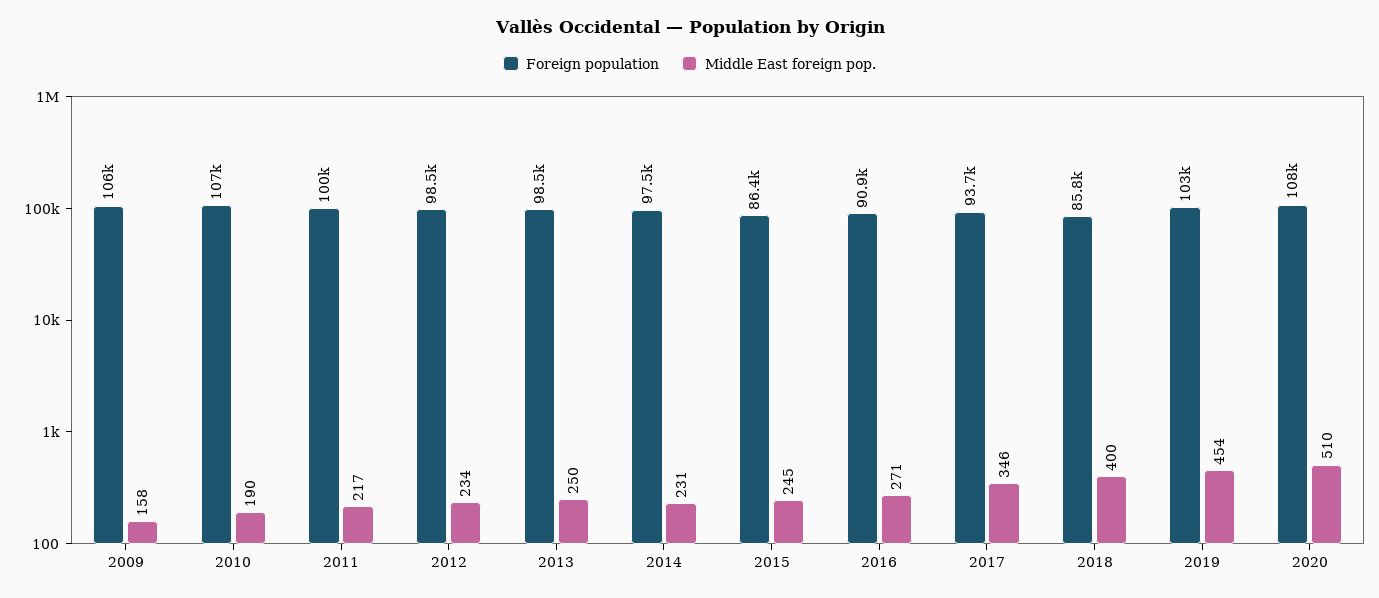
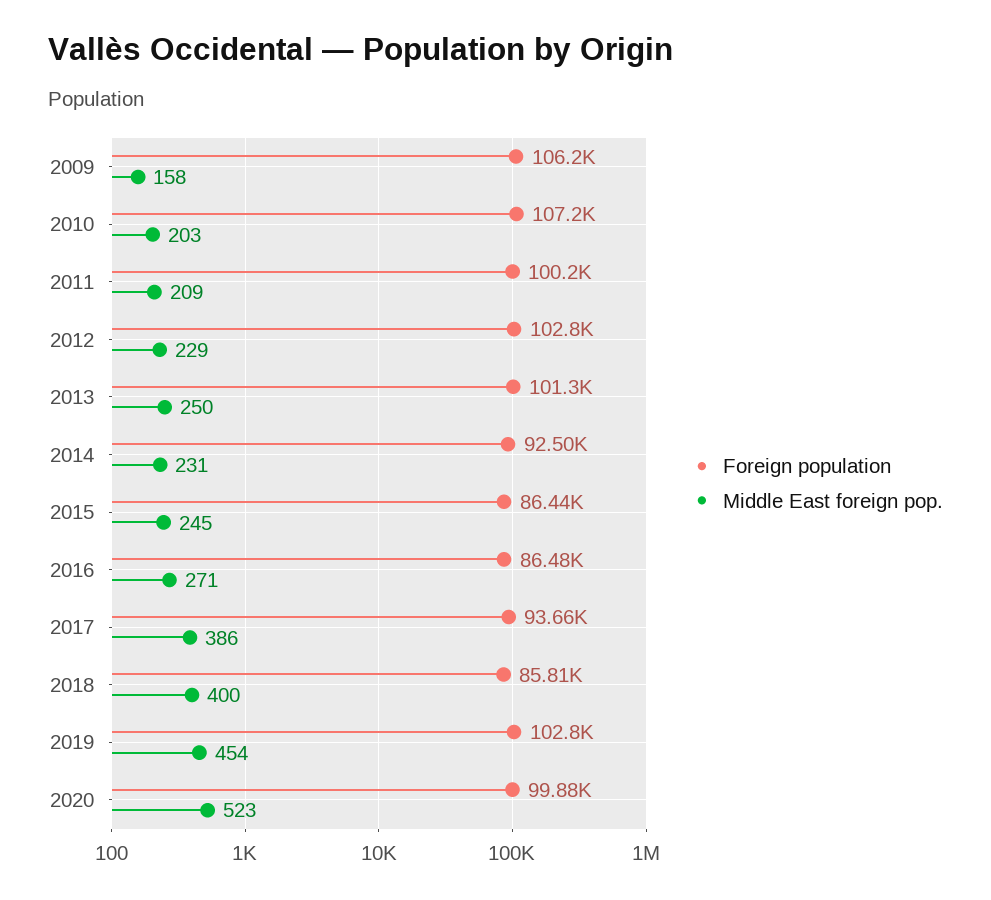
  {
    "Foreign population": {
      "2009": 106200,
      "2010": 107200,
      "2011": 100200,
-     "2012": 98500,
+     "2012": 102800,
-     "2013": 98500,
+     "2013": 101300,
-     "2014": 97500,
+     "2014": 92500,
      "2015": 86440,
-     "2016": 90900,
+     "2016": 86480,
      "2017": 93660,
      "2018": 85810,
      "2019": 102800,
-     "2020": 108000
+     "2020": 99880
    },
    "Middle East foreign pop.": {
      "2009": 158,
-     "2010": 190,
+     "2010": 203,
-     "2011": 217,
+     "2011": 209,
-     "2012": 234,
+     "2012": 229,
      "2013": 250,
      "2014": 231,
      "2015": 245,
      "2016": 271,
-     "2017": 346,
+     "2017": 386,
      "2018": 400,
      "2019": 454,
-     "2020": 510
+     "2020": 523
    }
  }

